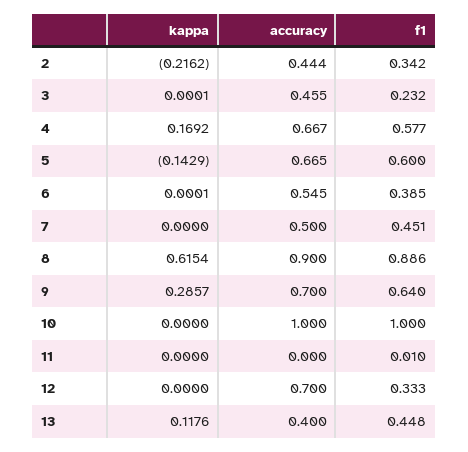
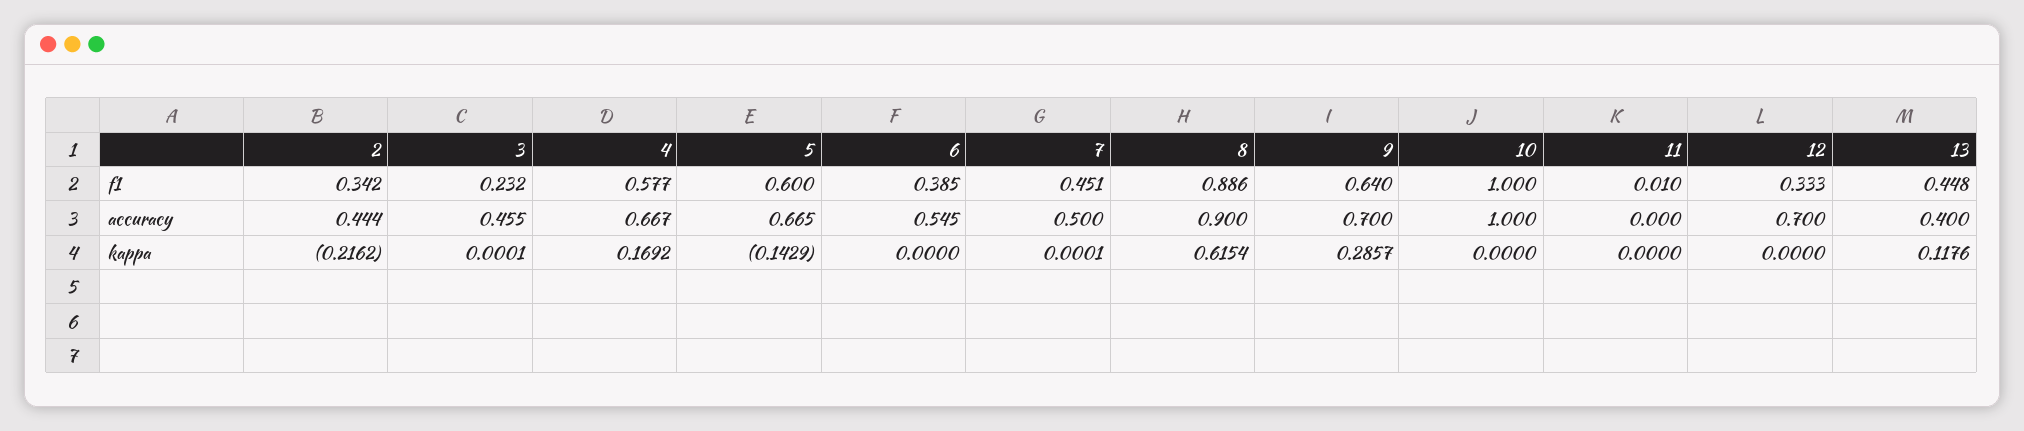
  {
    "kappa": {
      "2": -0.2162,
      "3": 0.0001,
      "4": 0.1692,
      "5": -0.1429,
-     "6": 0.0001,
+     "6": 0,
-     "7": 0,
+     "7": 0.0001,
      "8": 0.6154,
      "9": 0.2857,
      "10": 0,
      "11": 0,
      "12": 0,
      "13": 0.1176
    },
    "accuracy": {
      "2": 0.444,
      "3": 0.455,
      "4": 0.667,
      "5": 0.665,
      "6": 0.545,
      "7": 0.5,
      "8": 0.9,
      "9": 0.7,
      "10": 1,
      "11": 0,
      "12": 0.7,
      "13": 0.4
    },
    "f1": {
      "2": 0.342,
      "3": 0.232,
      "4": 0.577,
      "5": 0.6,
      "6": 0.385,
      "7": 0.451,
      "8": 0.886,
      "9": 0.64,
      "10": 1,
      "11": 0.01,
      "12": 0.333,
      "13": 0.448
    }
  }

